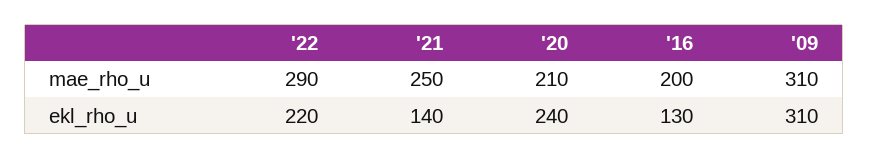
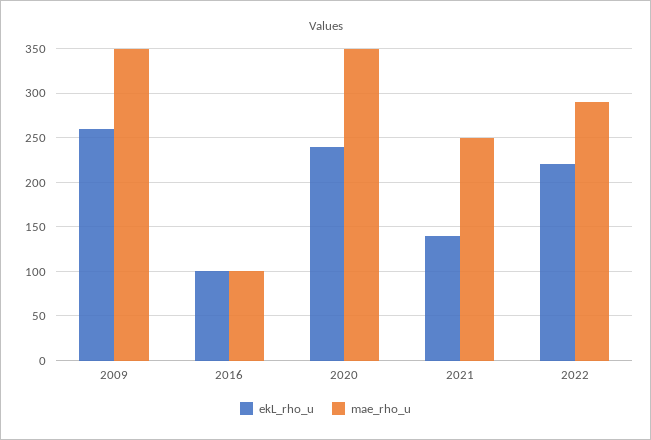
  {
    "mae_rho_u": {
      "'22": 290,
      "'21": 250,
-     "'20": 210,
+     "'20": 350,
-     "'16": 200,
+     "'16": 100,
-     "'09": 310
+     "'09": 350
    },
    "ekl_rho_u": {
      "'22": 220,
      "'21": 140,
      "'20": 240,
-     "'16": 130,
+     "'16": 100,
-     "'09": 310
+     "'09": 260
    }
  }

